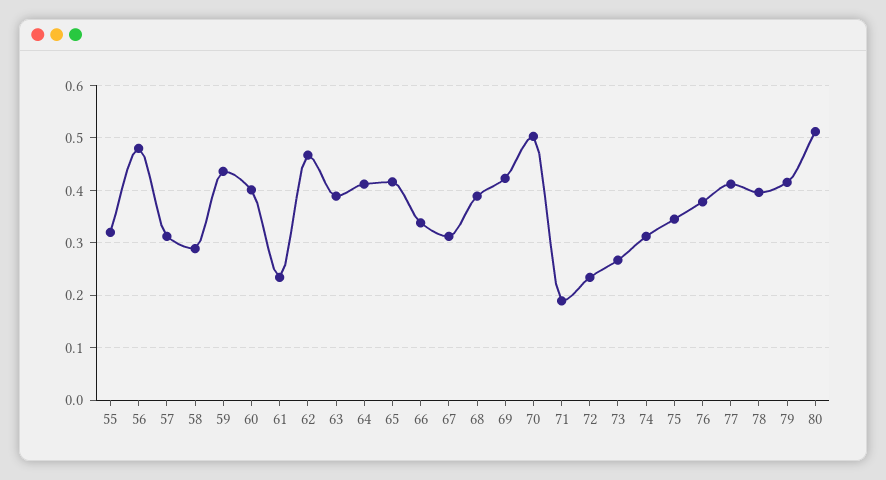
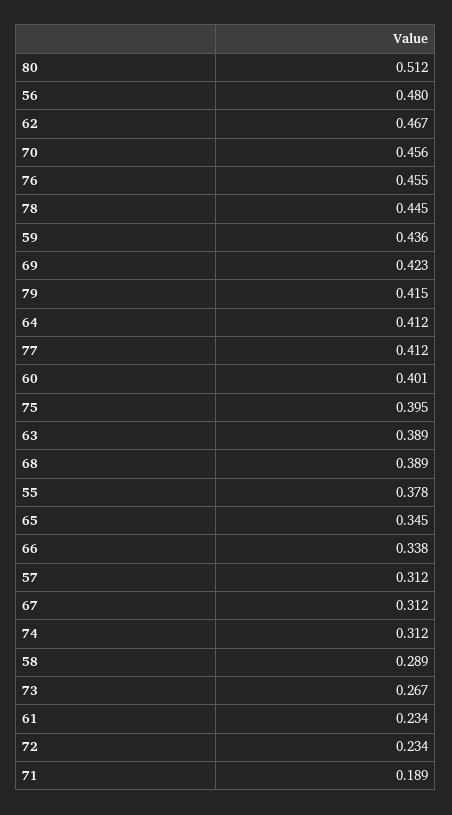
  {
-   "55": 0.32,
+   "55": 0.378,
    "56": 0.48,
    "57": 0.312,
    "58": 0.289,
    "59": 0.436,
    "60": 0.401,
    "61": 0.234,
    "62": 0.467,
    "63": 0.389,
    "64": 0.412,
-   "65": 0.42,
+   "65": 0.345,
    "66": 0.338,
    "67": 0.312,
    "68": 0.389,
    "69": 0.423,
-   "70": 0.5,
+   "70": 0.456,
    "71": 0.189,
    "72": 0.234,
    "73": 0.267,
    "74": 0.312,
-   "75": 0.34,
+   "75": 0.395,
-   "76": 0.38,
+   "76": 0.455,
    "77": 0.412,
-   "78": 0.4,
+   "78": 0.445,
    "79": 0.415,
    "80": 0.512
  }

